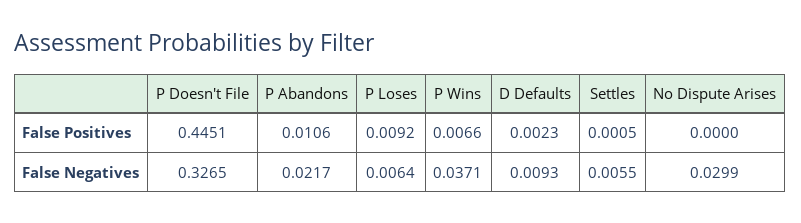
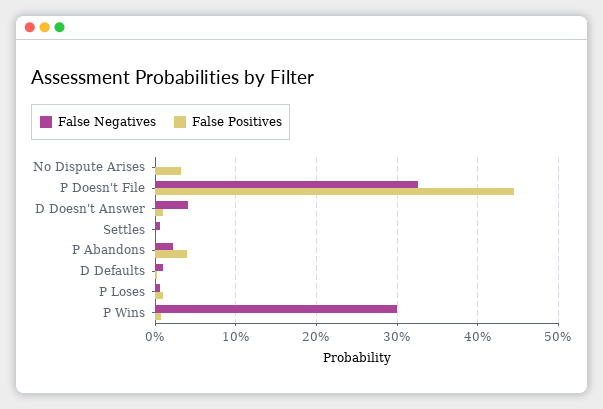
  {
    "False Positives": {
      "P Doesn't File": 0.4451,
-     "P Abandons": 0.0106,
+     "P Abandons": 0.04,
      "P Loses": 0.0092,
      "P Wins": 0.0066,
      "D Defaults": 0.0023,
      "Settles": 0.0005,
-     "No Dispute Arises": 0
+     "No Dispute Arises": 0.03,
+     "D Doesn't Answer": 0.01
    },
    "False Negatives": {
      "P Doesn't File": 0.3265,
      "P Abandons": 0.0217,
      "P Loses": 0.0064,
-     "P Wins": 0.0371,
+     "P Wins": 0.3,
      "D Defaults": 0.0093,
      "Settles": 0.0055,
-     "No Dispute Arises": 0.0299
+     "No Dispute Arises": 0,
+     "D Doesn't Answer": 0.04
    }
  }

